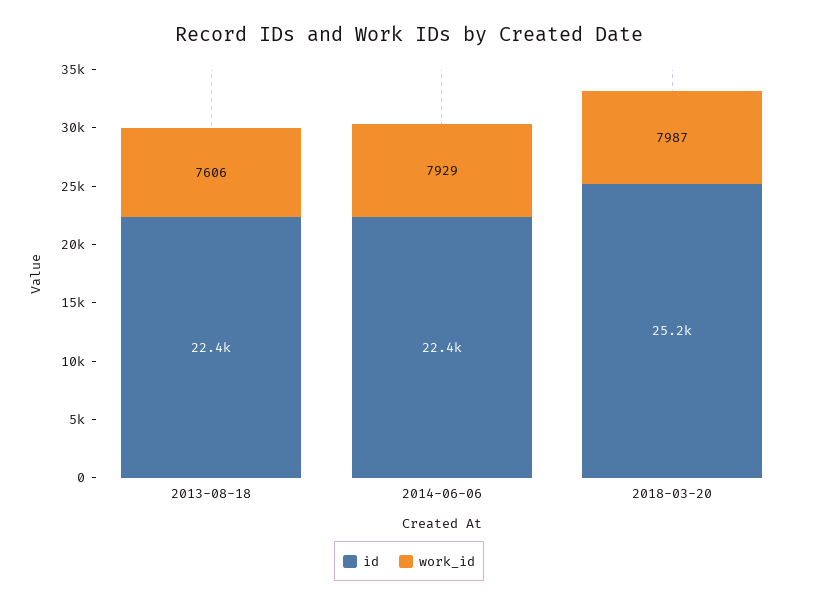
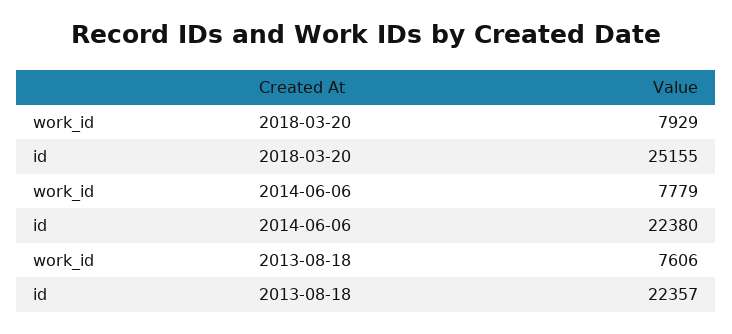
  {
    "id": {
      "2013-08-18": 22357,
      "2014-06-06": 22380,
      "2018-03-20": 25155
    },
    "work_id": {
      "2013-08-18": 7606,
-     "2014-06-06": 7929,
+     "2014-06-06": 7779,
-     "2018-03-20": 7987
+     "2018-03-20": 7929
    }
  }

